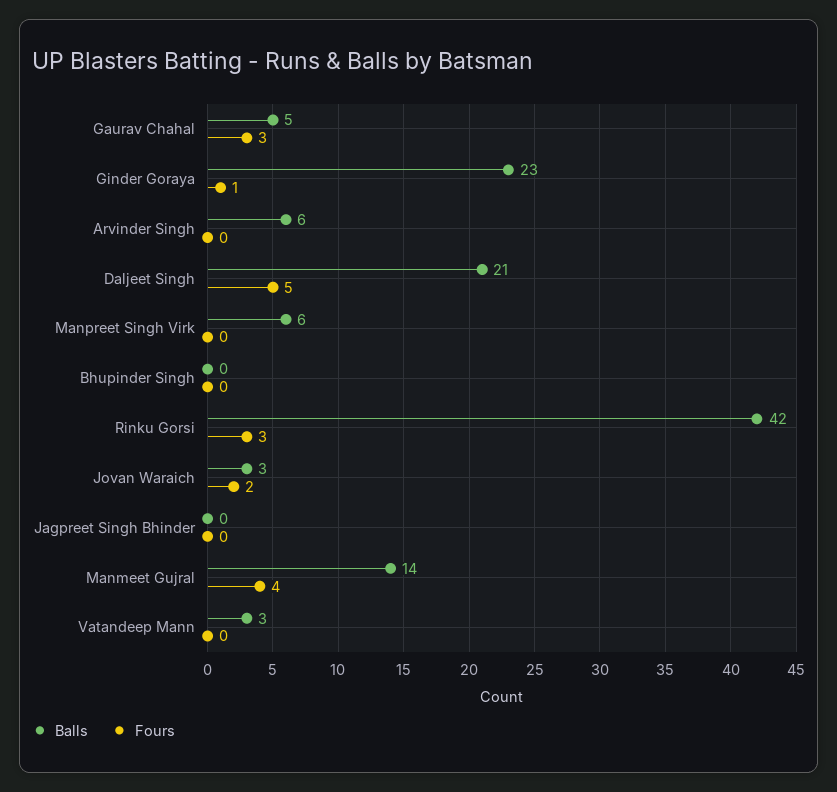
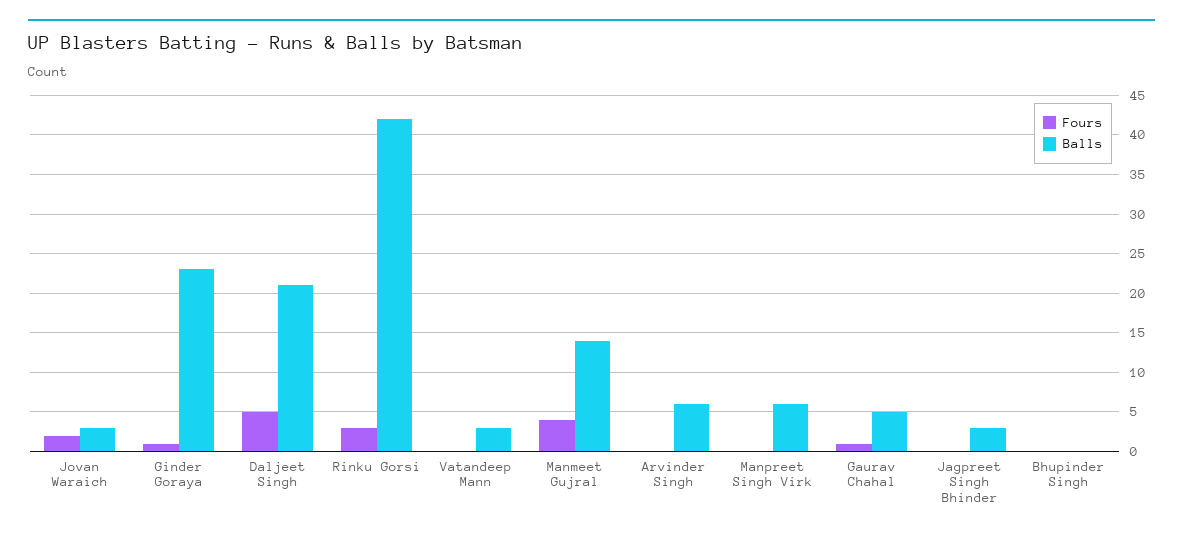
  {
    "Balls": {
      "Gaurav Chahal": 5,
      "Ginder Goraya": 23,
      "Arvinder Singh": 6,
      "Daljeet Singh": 21,
      "Manpreet Singh Virk": 6,
      "Bhupinder Singh": 0,
      "Rinku Gorsi": 42,
      "Jovan Waraich": 3,
-     "Jagpreet Singh Bhinder": 0,
+     "Jagpreet Singh Bhinder": 3,
      "Manmeet Gujral": 14,
      "Vatandeep Mann": 3
    },
    "Fours": {
-     "Gaurav Chahal": 3,
+     "Gaurav Chahal": 1,
      "Ginder Goraya": 1,
      "Arvinder Singh": 0,
      "Daljeet Singh": 5,
      "Manpreet Singh Virk": 0,
      "Bhupinder Singh": 0,
      "Rinku Gorsi": 3,
      "Jovan Waraich": 2,
      "Jagpreet Singh Bhinder": 0,
      "Manmeet Gujral": 4,
      "Vatandeep Mann": 0
    }
  }

